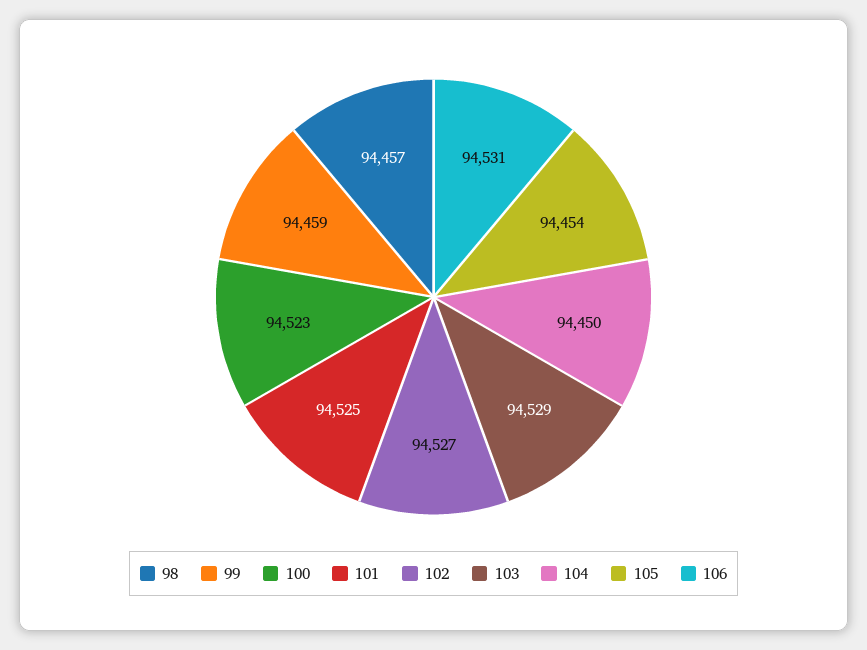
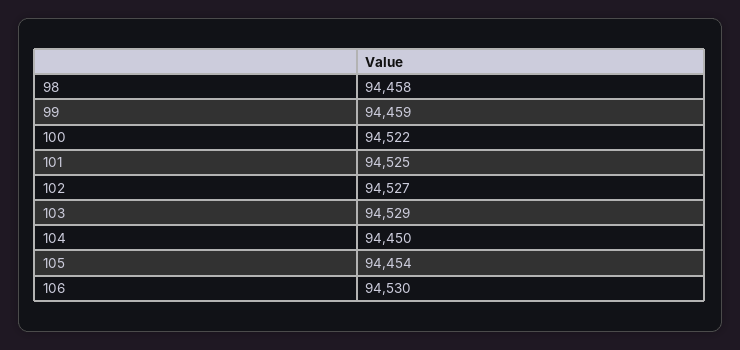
  {
-   "98": 94457,
+   "98": 94458,
    "99": 94459,
-   "100": 94523,
+   "100": 94522,
    "101": 94525,
    "102": 94527,
    "103": 94529,
    "104": 94450,
    "105": 94454,
-   "106": 94531
+   "106": 94530
  }

